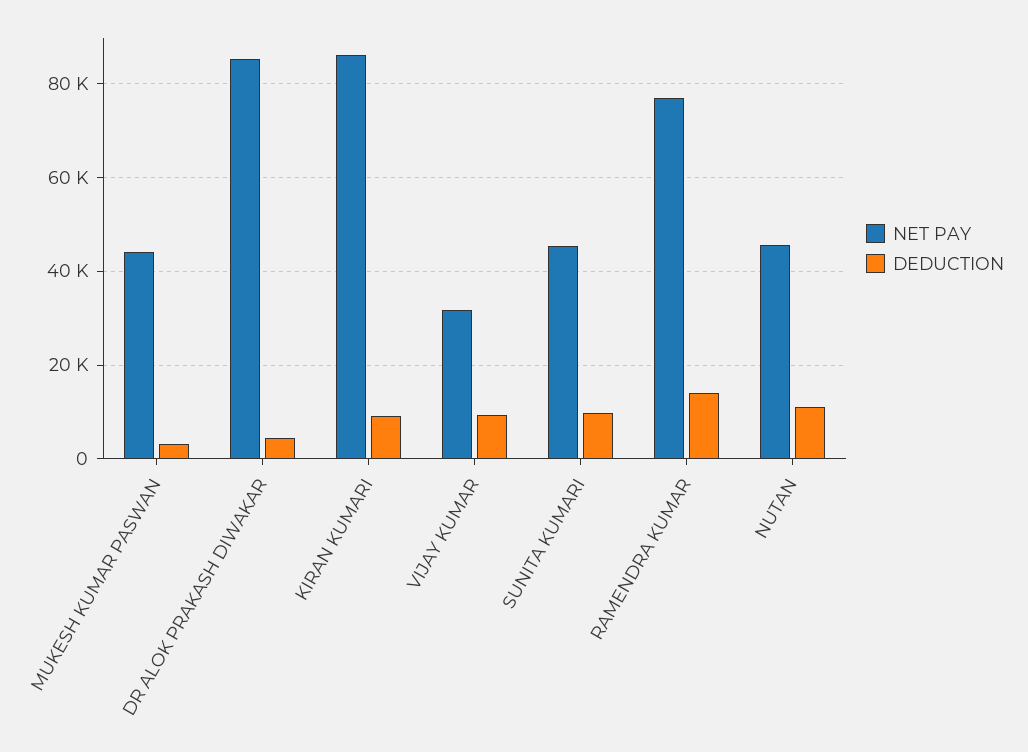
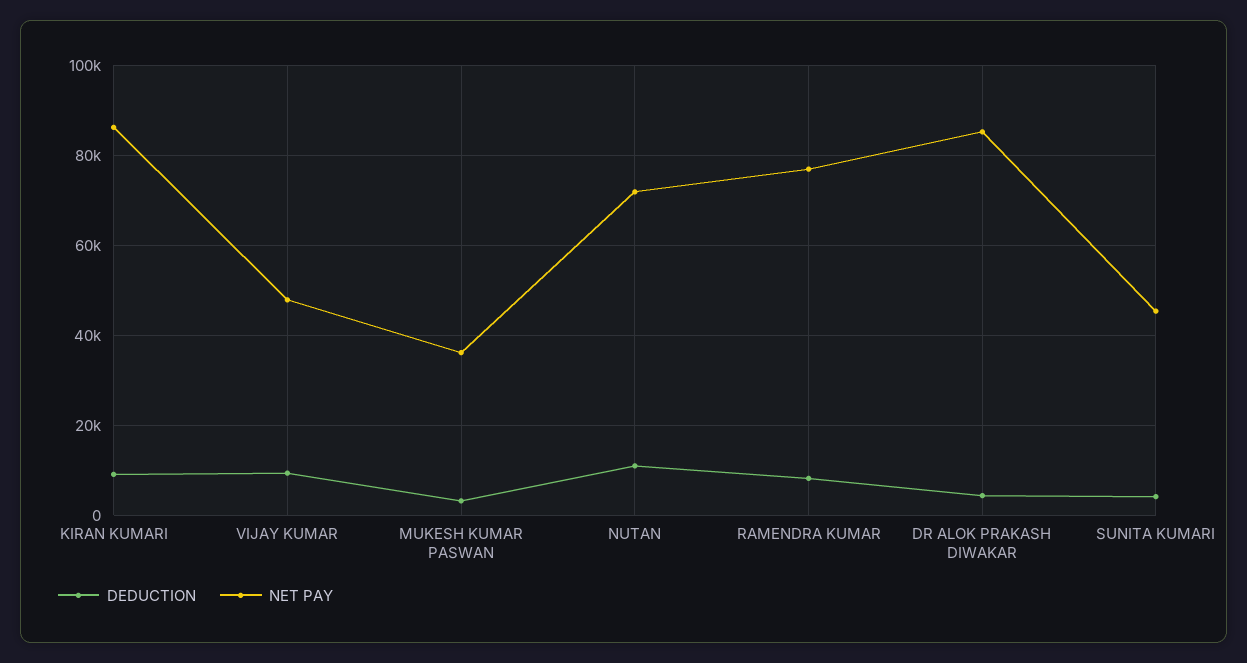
  {
    "NET PAY": {
-     "MUKESH KUMAR PASWAN": 44000,
+     "MUKESH KUMAR PASWAN": 36000,
      "DR ALOK PRAKASH DIWAKAR": 86000,
      "KIRAN KUMARI": 86000,
-     "VIJAY KUMAR": 32000,
+     "VIJAY KUMAR": 48000,
      "SUNITA KUMARI": 46000,
      "RAMENDRA KUMAR": 76000,
-     "NUTAN": 46000
+     "NUTAN": 72000
    },
    "DEDUCTION": {
      "MUKESH KUMAR PASWAN": 4000,
      "DR ALOK PRAKASH DIWAKAR": 4000,
      "KIRAN KUMARI": 10000,
      "VIJAY KUMAR": 10000,
-     "SUNITA KUMARI": 10000,
+     "SUNITA KUMARI": 4000,
-     "RAMENDRA KUMAR": 14000,
+     "RAMENDRA KUMAR": 8000,
      "NUTAN": 12000
    }
  }

